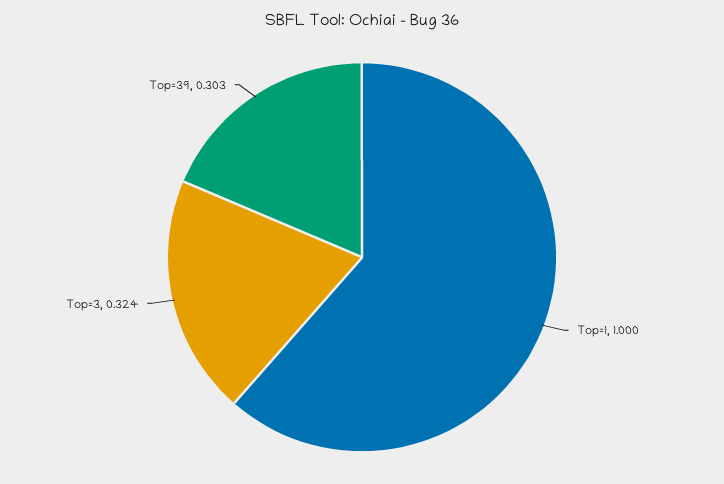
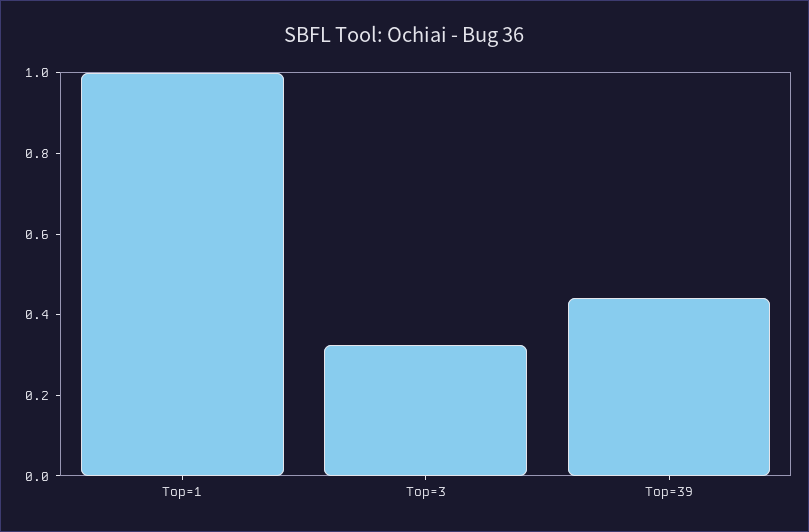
  {
    "Top=1": 1,
    "Top=3": 0.324,
-   "Top=39": 0.303
+   "Top=39": 0.45
  }

